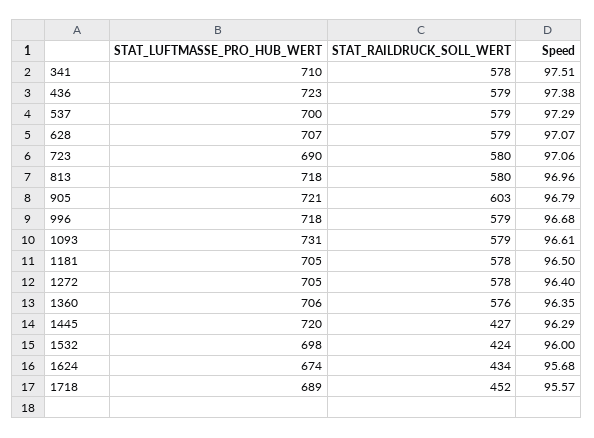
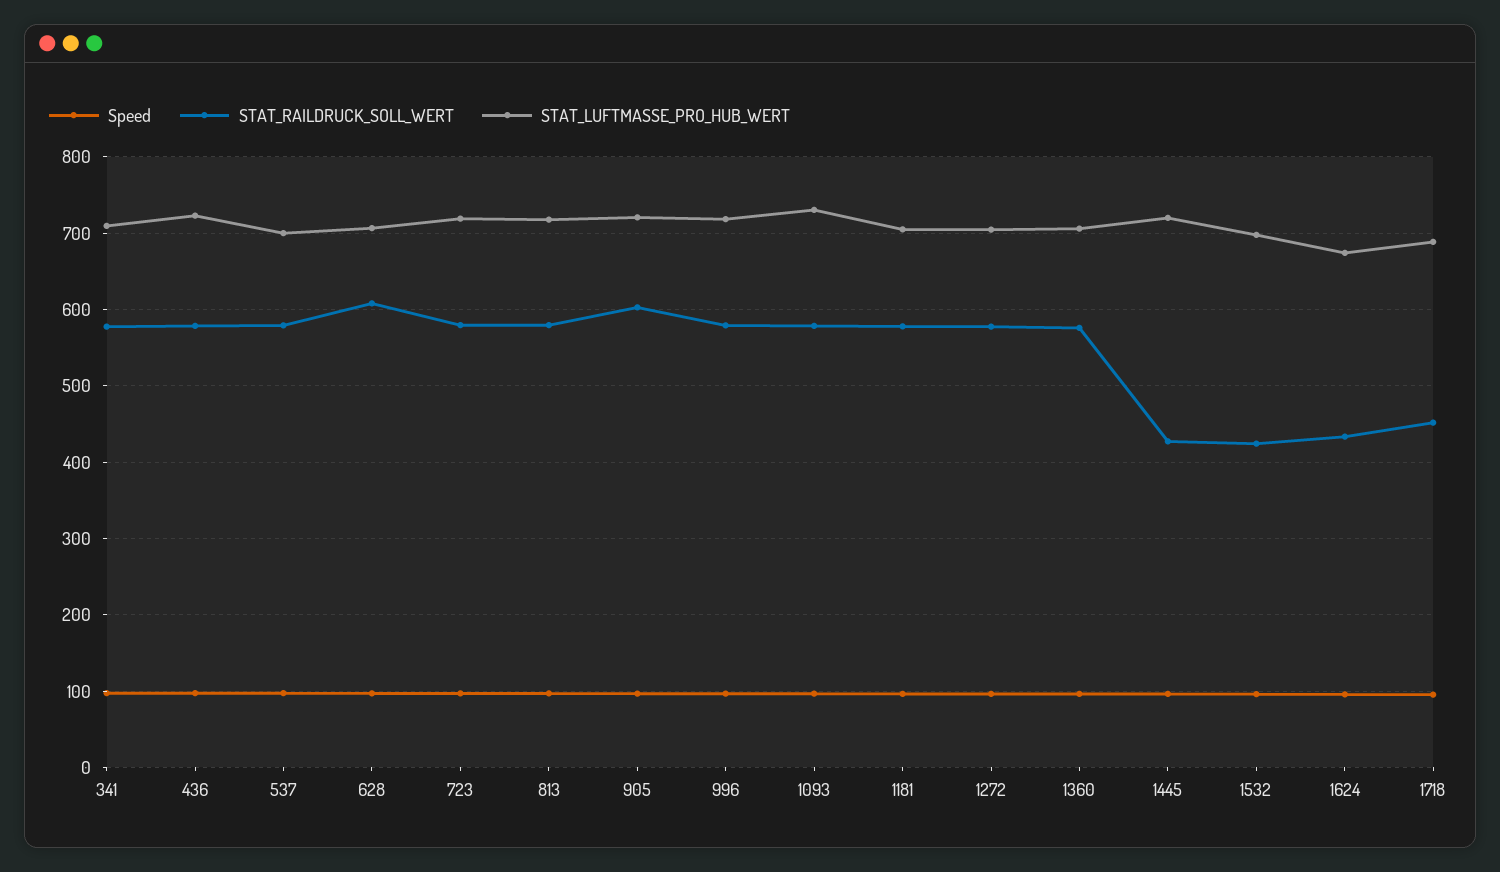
  {
    "STAT_LUFTMASSE_PRO_HUB_WERT": {
      "341": 710,
      "436": 723,
      "537": 700,
      "628": 707,
-     "723": 690,
+     "723": 720,
      "813": 718,
      "905": 721,
      "996": 718,
      "1093": 731,
      "1181": 705,
      "1272": 705,
      "1360": 706,
      "1445": 720,
      "1532": 698,
      "1624": 674,
      "1718": 689
    },
    "STAT_RAILDRUCK_SOLL_WERT": {
      "341": 578,
      "436": 579,
      "537": 579,
-     "628": 579,
+     "628": 610,
      "723": 580,
      "813": 580,
      "905": 603,
      "996": 579,
      "1093": 579,
      "1181": 578,
      "1272": 578,
      "1360": 576,
      "1445": 427,
      "1532": 424,
      "1624": 434,
      "1718": 452
    },
    "Speed": {
      "341": 97.51,
      "436": 97.38,
      "537": 97.29,
      "628": 97.07,
      "723": 97.06,
      "813": 96.96,
      "905": 96.79,
      "996": 96.68,
      "1093": 96.61,
      "1181": 96.5,
      "1272": 96.4,
      "1360": 96.35,
      "1445": 96.29,
      "1532": 96,
      "1624": 95.68,
      "1718": 95.57
    }
  }

